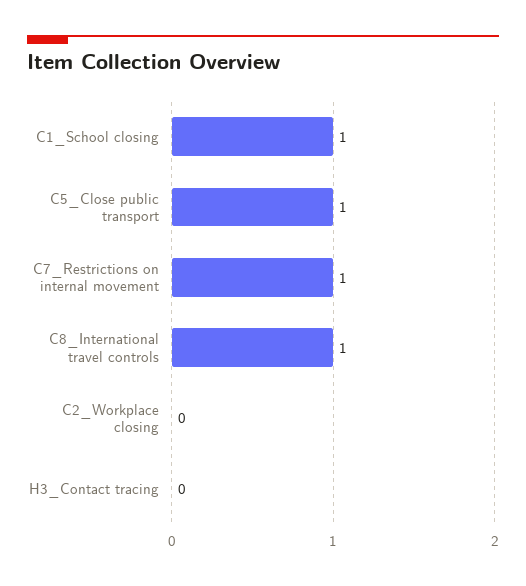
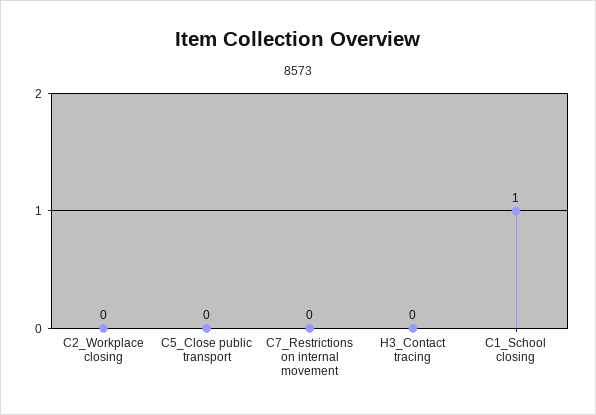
  {
    "C1_School closing": 1,
-   "C5_Close public transport": 1,
+   "C5_Close public transport": 0,
-   "C7_Restrictions on internal movement": 1,
+   "C7_Restrictions on internal movement": 0,
-   "C8_International travel controls": 1,
    "C2_Workplace closing": 0,
    "H3_Contact tracing": 0
  }

